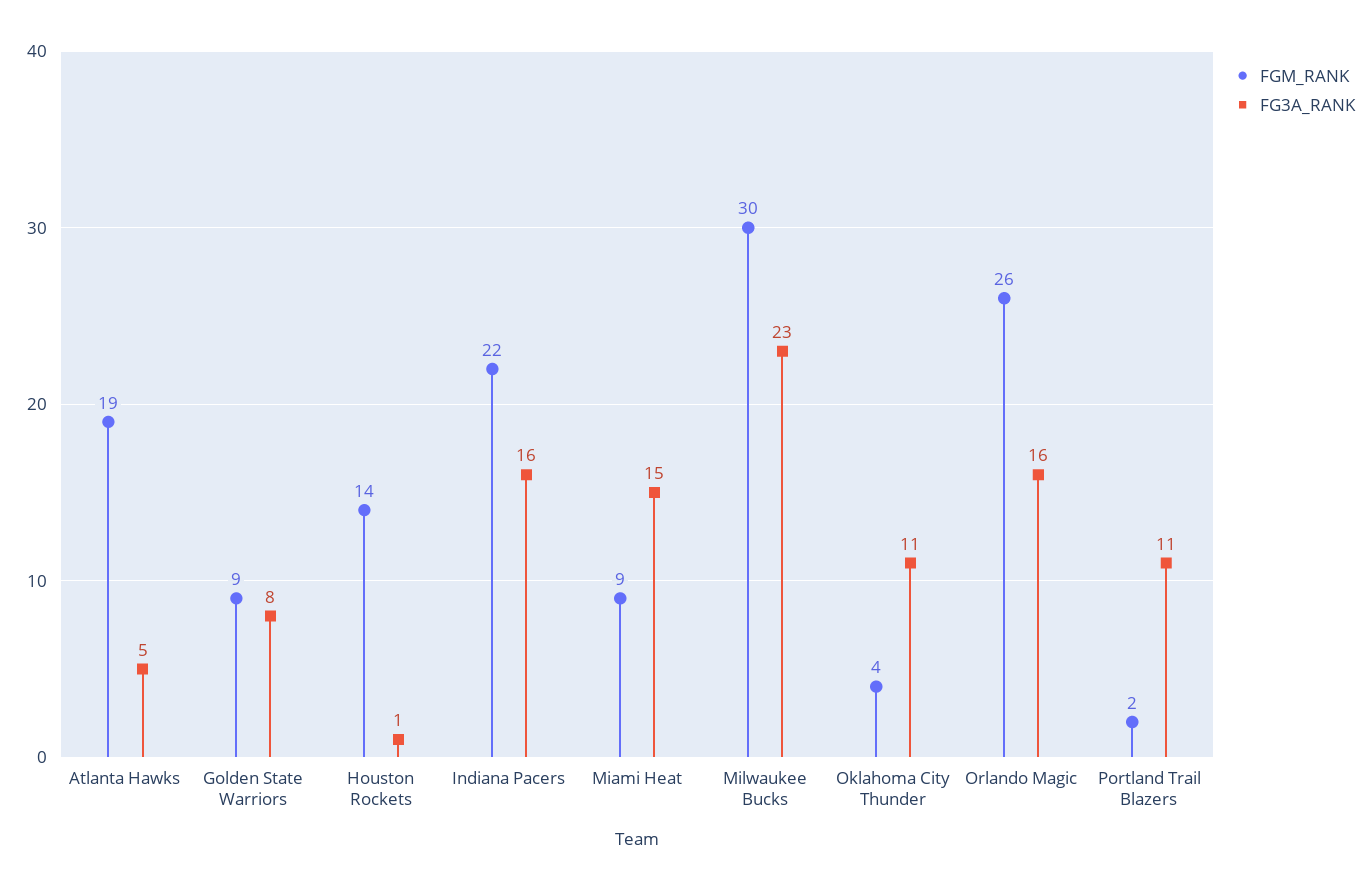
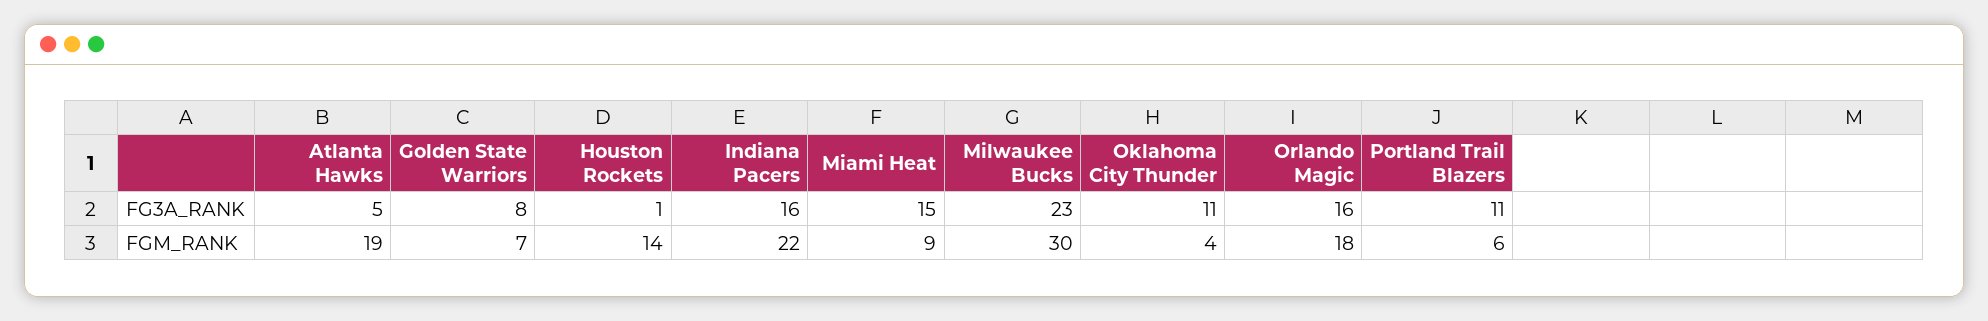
  {
    "FGM_RANK": {
      "Atlanta Hawks": 19,
-     "Golden State Warriors": 9,
+     "Golden State Warriors": 7,
      "Houston Rockets": 14,
      "Indiana Pacers": 22,
      "Miami Heat": 9,
      "Milwaukee Bucks": 30,
      "Oklahoma City Thunder": 4,
-     "Orlando Magic": 26,
+     "Orlando Magic": 18,
-     "Portland Trail Blazers": 2
+     "Portland Trail Blazers": 6
    },
    "FG3A_RANK": {
      "Atlanta Hawks": 5,
      "Golden State Warriors": 8,
      "Houston Rockets": 1,
      "Indiana Pacers": 16,
      "Miami Heat": 15,
      "Milwaukee Bucks": 23,
      "Oklahoma City Thunder": 11,
      "Orlando Magic": 16,
      "Portland Trail Blazers": 11
    }
  }

